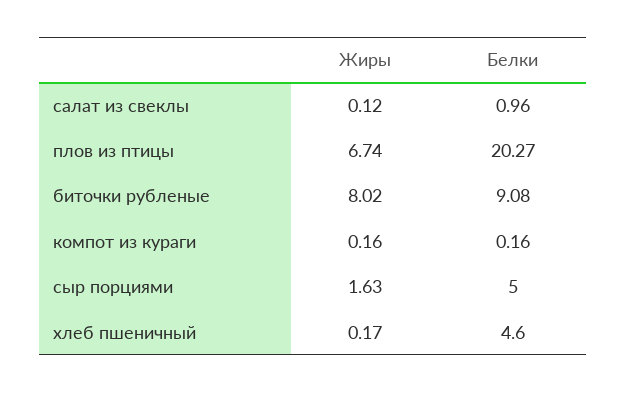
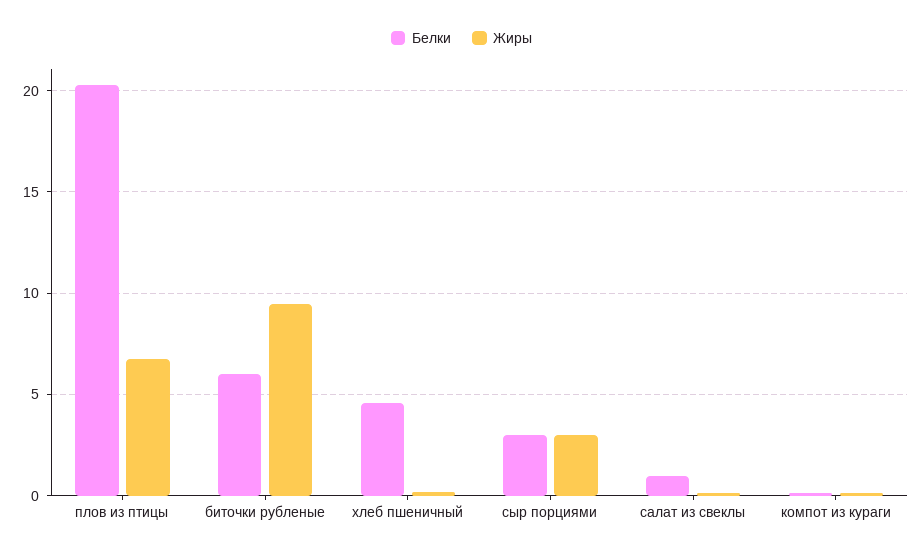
  {
    "Жиры": {
      "салат из свеклы": 0.12,
      "плов из птицы": 6.74,
-     "биточки рубленые": 8.02,
+     "биточки рубленые": 9.5,
      "компот из кураги": 0.16,
-     "сыр порциями": 1.63,
+     "сыр порциями": 3,
      "хлеб пшеничный": 0.17
    },
    "Белки": {
      "салат из свеклы": 0.96,
      "плов из птицы": 20.27,
-     "биточки рубленые": 9.08,
+     "биточки рубленые": 6,
      "компот из кураги": 0.16,
-     "сыр порциями": 5,
+     "сыр порциями": 3,
      "хлеб пшеничный": 4.6
    }
  }

